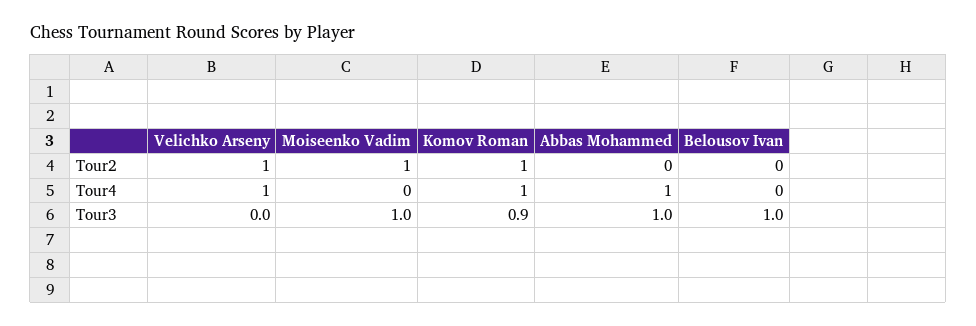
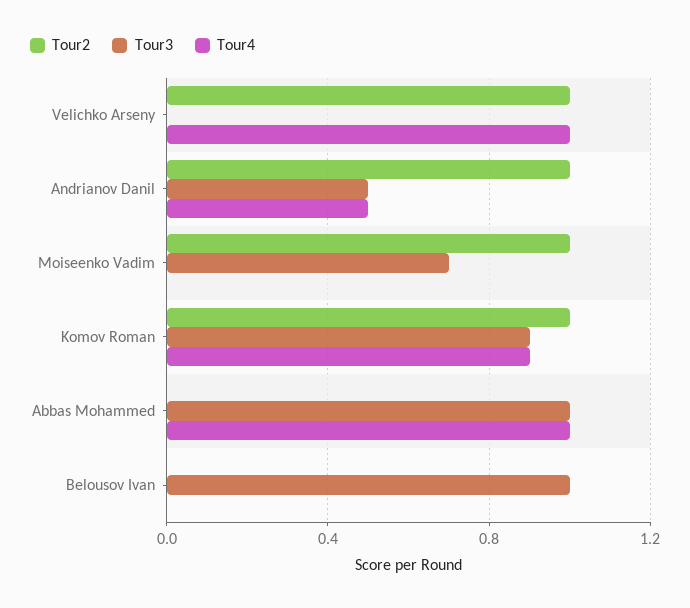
  {
    "Tour2": {
      "Velichko Arseny": 1,
      "Moiseenko Vadim": 1,
      "Komov Roman": 1,
      "Abbas Mohammed": 0,
-     "Belousov Ivan": 0
+     "Belousov Ivan": 0,
+     "Andrianov Danil": 1
    },
    "Tour4": {
      "Velichko Arseny": 1,
      "Moiseenko Vadim": 0,
-     "Komov Roman": 1,
+     "Komov Roman": 0.9,
      "Abbas Mohammed": 1,
-     "Belousov Ivan": 0
+     "Belousov Ivan": 0,
+     "Andrianov Danil": 0.5
    },
    "Tour3": {
      "Velichko Arseny": 0,
-     "Moiseenko Vadim": 1,
+     "Moiseenko Vadim": 0.7,
      "Komov Roman": 0.9,
      "Abbas Mohammed": 1,
-     "Belousov Ivan": 1
+     "Belousov Ivan": 1,
+     "Andrianov Danil": 0.5
    }
  }

